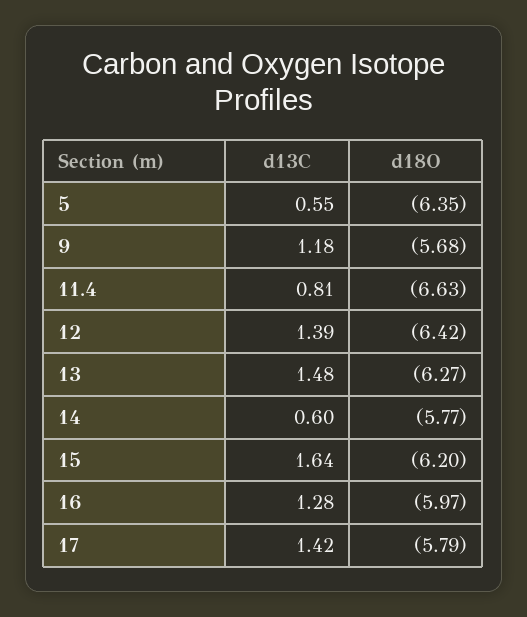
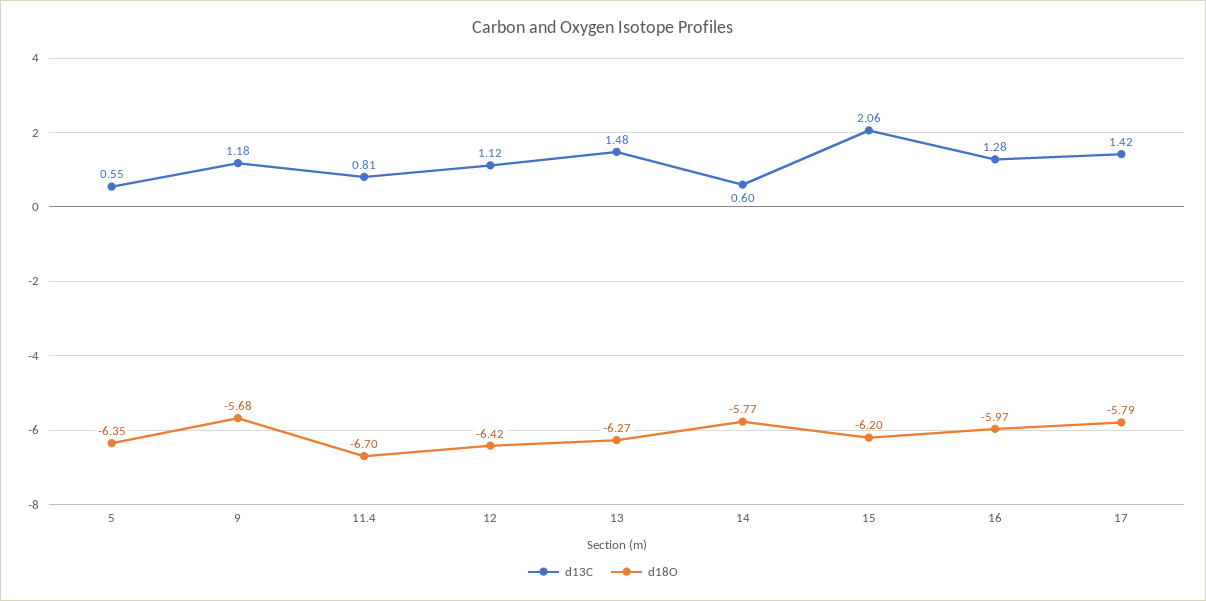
  {
    "d13C": {
      "5": 0.55,
      "9": 1.18,
      "11.4": 0.81,
-     "12": 1.39,
+     "12": 1.12,
      "13": 1.48,
      "14": 0.6,
-     "15": 1.64,
+     "15": 2.06,
      "16": 1.28,
      "17": 1.42
    },
    "d18O": {
      "5": -6.35,
      "9": -5.68,
-     "11.4": -6.63,
+     "11.4": -6.7,
      "12": -6.42,
      "13": -6.27,
      "14": -5.77,
      "15": -6.2,
      "16": -5.97,
      "17": -5.79
    }
  }

